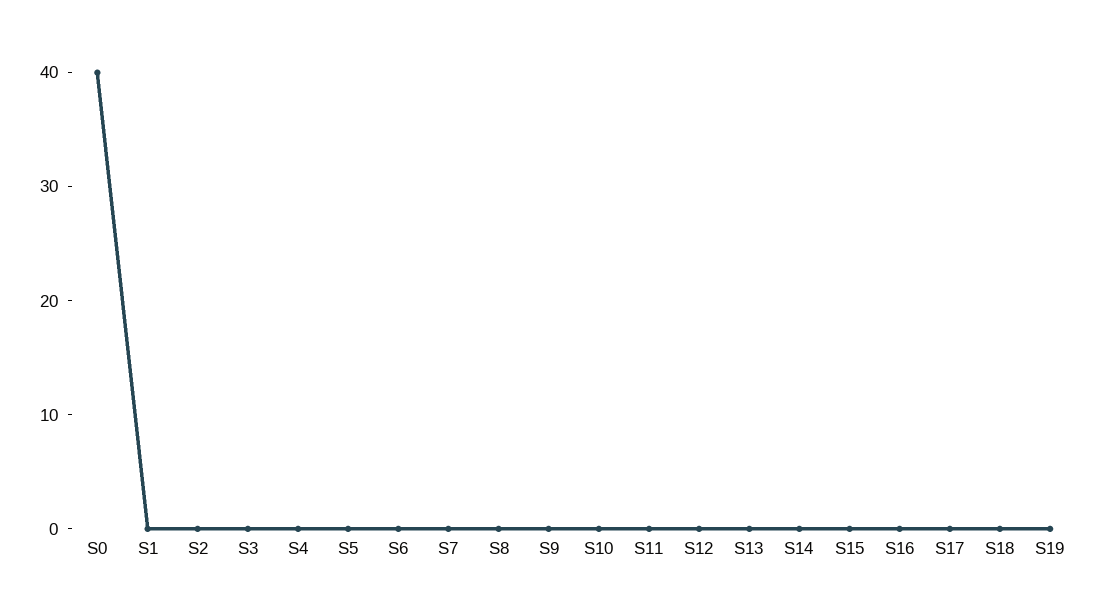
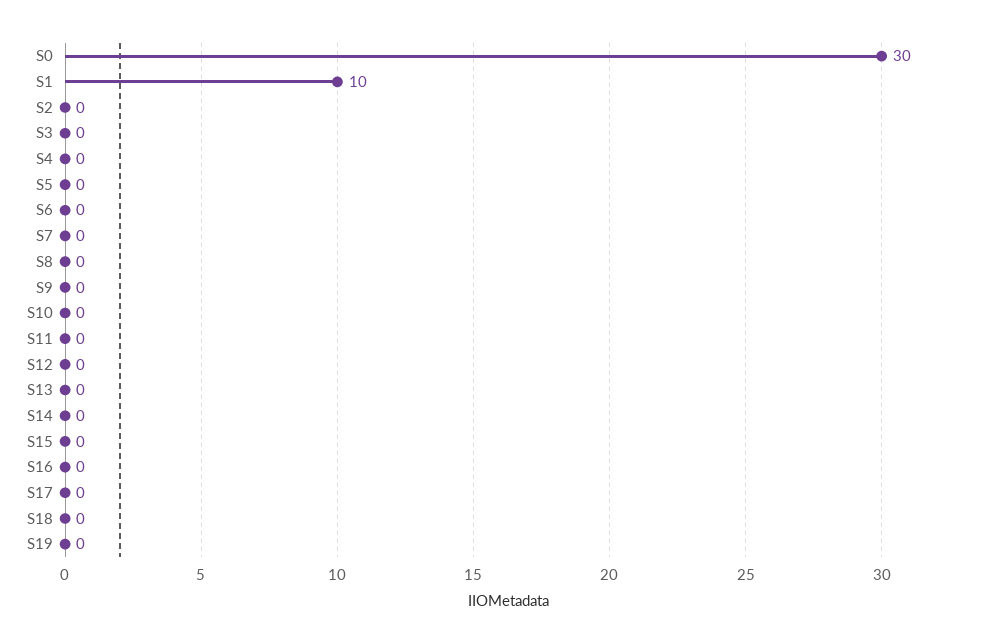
  {
-   "S0": 40,
+   "S0": 30,
-   "S1": 0,
+   "S1": 10,
    "S2": 0,
    "S3": 0,
    "S4": 0,
    "S5": 0,
    "S6": 0,
    "S7": 0,
    "S8": 0,
    "S9": 0,
    "S10": 0,
    "S11": 0,
    "S12": 0,
    "S13": 0,
    "S14": 0,
    "S15": 0,
    "S16": 0,
    "S17": 0,
    "S18": 0,
    "S19": 0
  }

